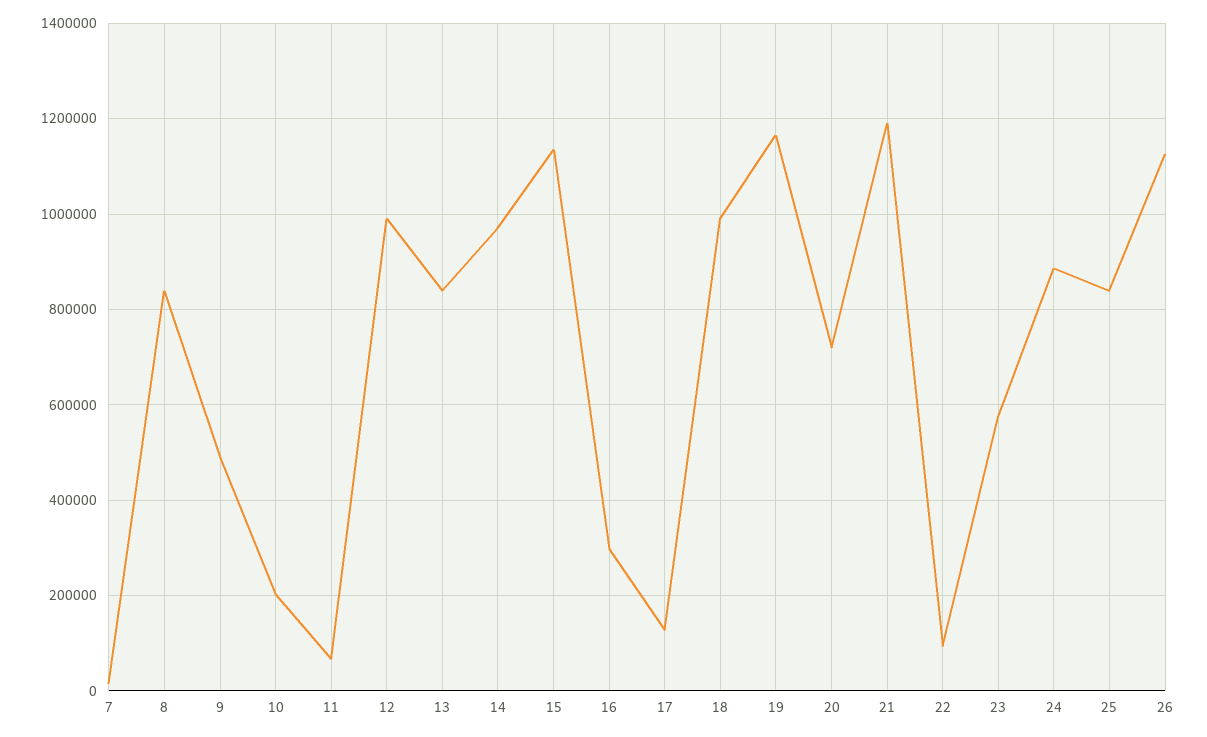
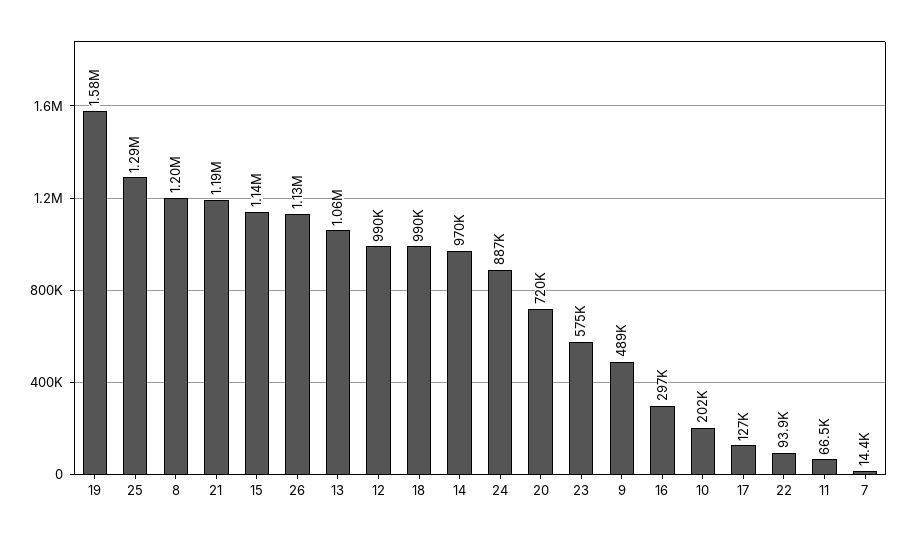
  {
    "7": 14400,
-   "8": 840000,
+   "8": 1200000,
    "9": 489000,
    "10": 202000,
    "11": 66500,
    "12": 990000,
-   "13": 840000,
+   "13": 1060000,
    "14": 970000,
    "15": 1140000,
    "16": 297000,
    "17": 127000,
    "18": 990000,
-   "19": 1160000,
+   "19": 1580000,
    "20": 720000,
    "21": 1190000,
    "22": 93900,
    "23": 575000,
    "24": 887000,
-   "25": 840000,
+   "25": 1290000,
    "26": 1130000
  }

